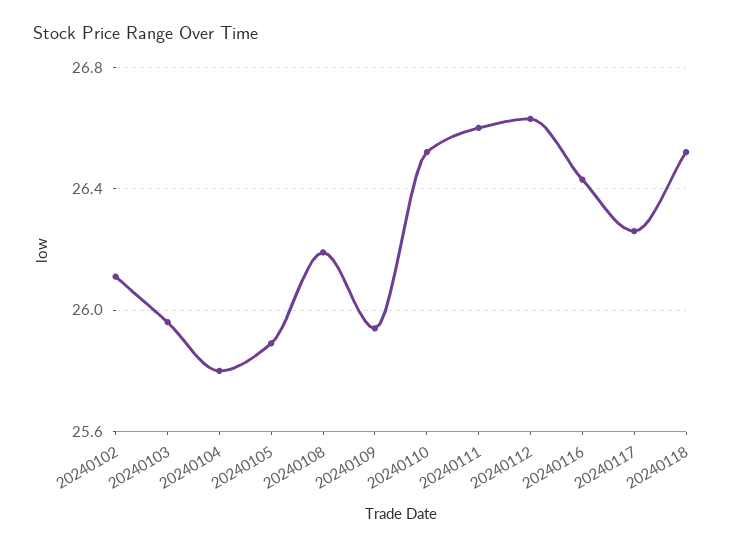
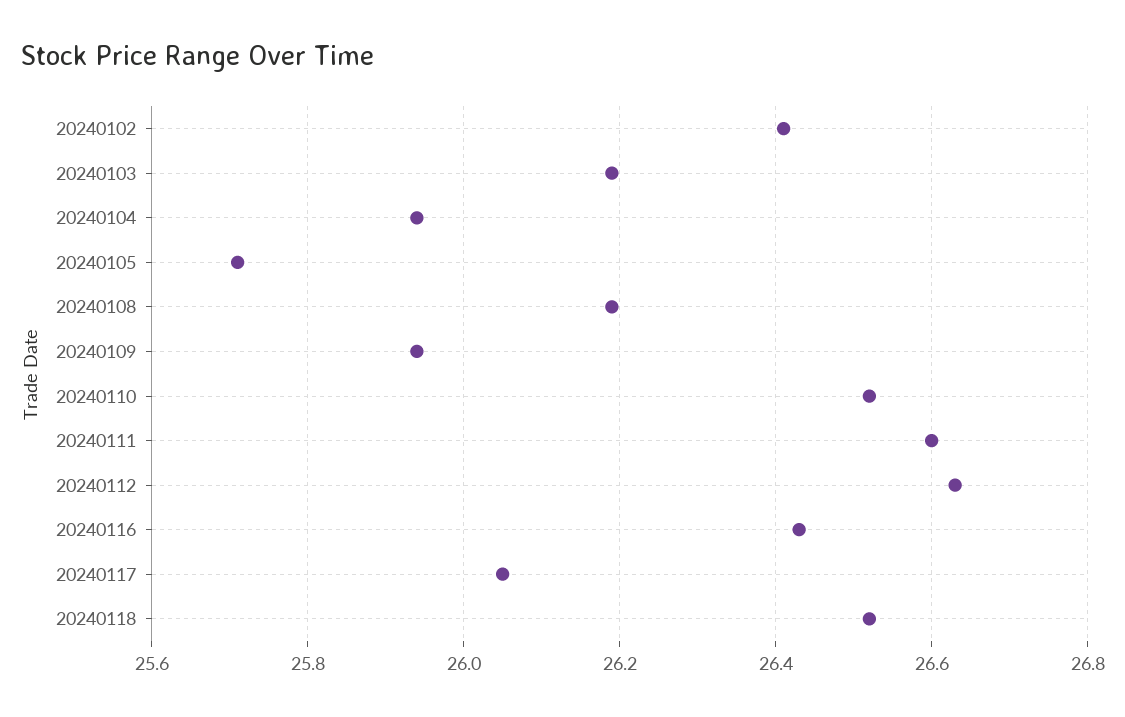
  {
-   "20240102": 26.1,
+   "20240102": 26.4,
-   "20240103": 25.95,
+   "20240103": 26.2,
-   "20240104": 25.8,
+   "20240104": 25.95,
-   "20240105": 25.9,
+   "20240105": 25.7,
    "20240108": 26.2,
    "20240109": 25.95,
    "20240110": 26.5,
    "20240111": 26.6,
    "20240112": 26.65,
    "20240116": 26.45,
-   "20240117": 26.25,
+   "20240117": 26.05,
    "20240118": 26.5
  }

